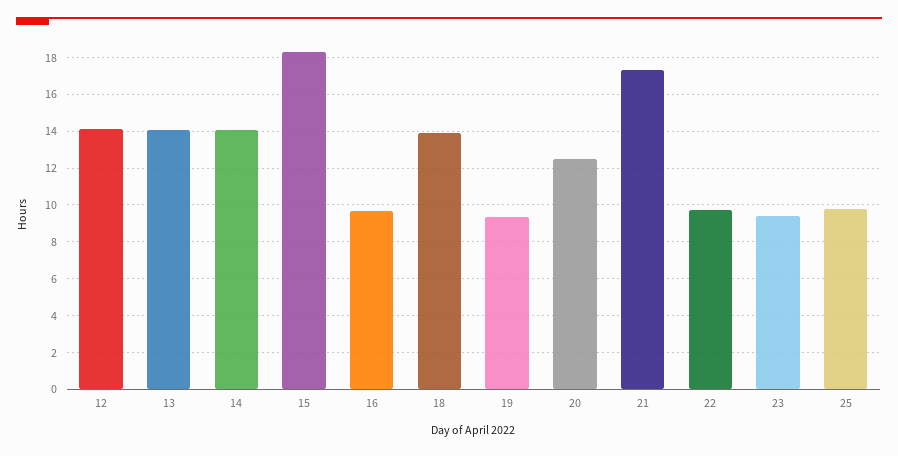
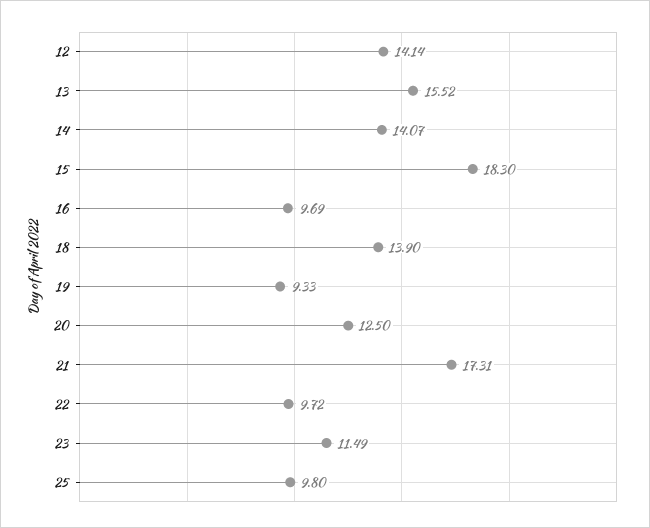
  {
    "12": 14.14,
-   "13": 14,
+   "13": 15.52,
    "14": 14.07,
    "15": 18.3,
    "16": 9.69,
    "18": 13.9,
    "19": 9.33,
    "20": 12.5,
    "21": 17.31,
    "22": 9.72,
-   "23": 9.5,
+   "23": 11.49,
    "25": 9.8
  }

